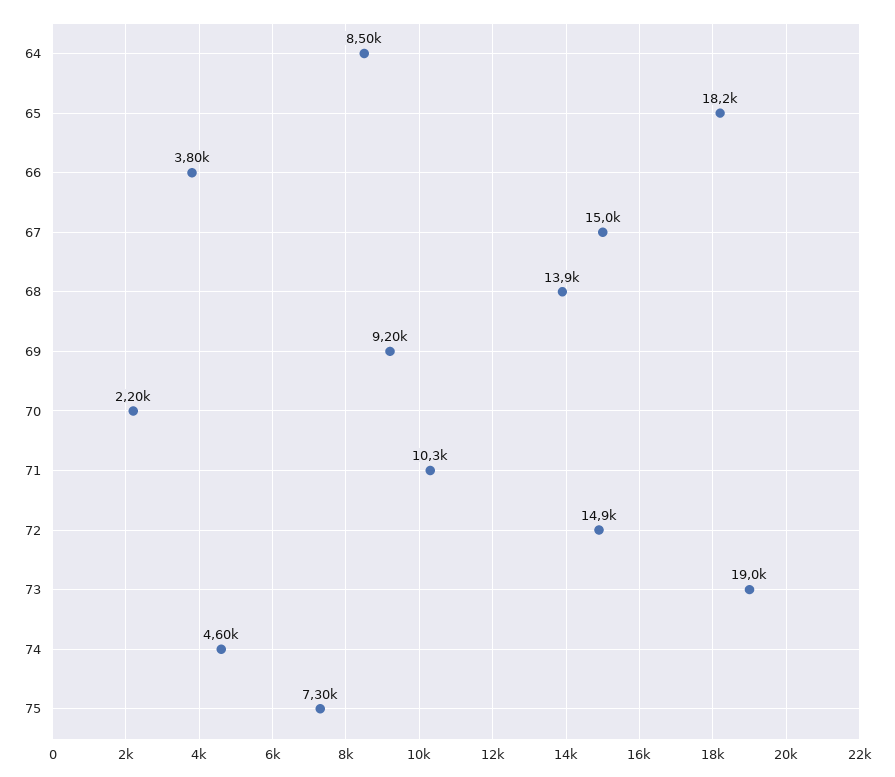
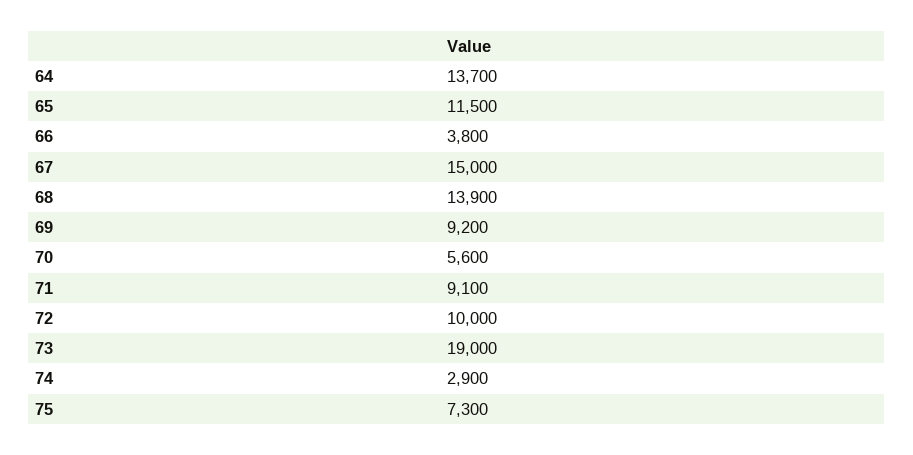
  {
-   "64": 8500,
+   "64": 13700,
-   "65": 18200,
+   "65": 11500,
    "66": 3800,
    "67": 15000,
    "68": 13900,
    "69": 9200,
-   "70": 2200,
+   "70": 5600,
-   "71": 10300,
+   "71": 9100,
-   "72": 14900,
+   "72": 10000,
    "73": 19000,
-   "74": 4600,
+   "74": 2900,
    "75": 7300
  }

